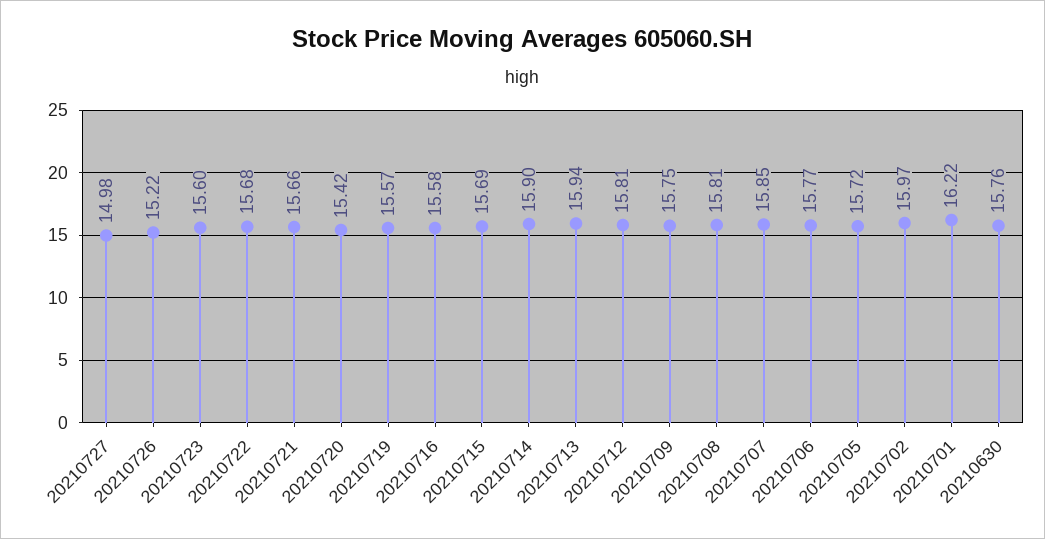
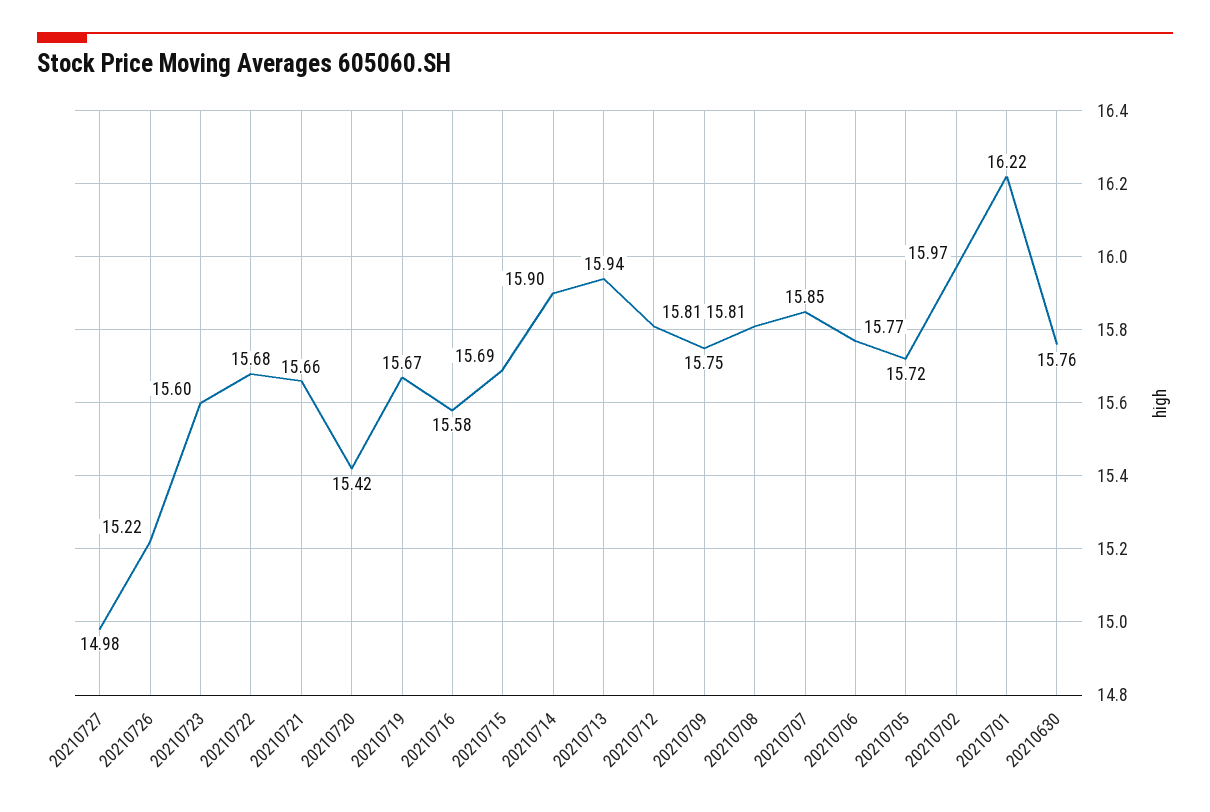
  {
    "20210727": 14.98,
    "20210726": 15.22,
    "20210723": 15.6,
    "20210722": 15.68,
    "20210721": 15.66,
    "20210720": 15.42,
-   "20210719": 15.57,
+   "20210719": 15.67,
    "20210716": 15.58,
    "20210715": 15.69,
    "20210714": 15.9,
    "20210713": 15.94,
    "20210712": 15.81,
    "20210709": 15.75,
    "20210708": 15.81,
    "20210707": 15.85,
    "20210706": 15.77,
    "20210705": 15.72,
    "20210702": 15.97,
    "20210701": 16.22,
    "20210630": 15.76
  }

